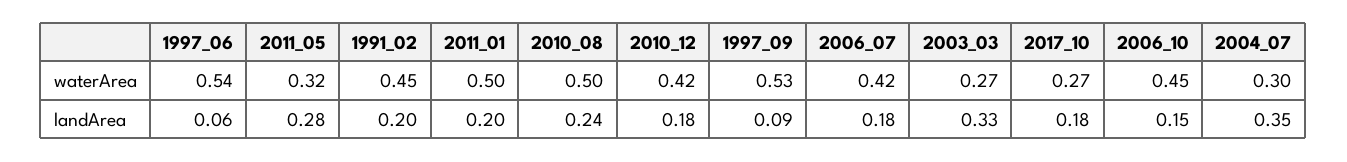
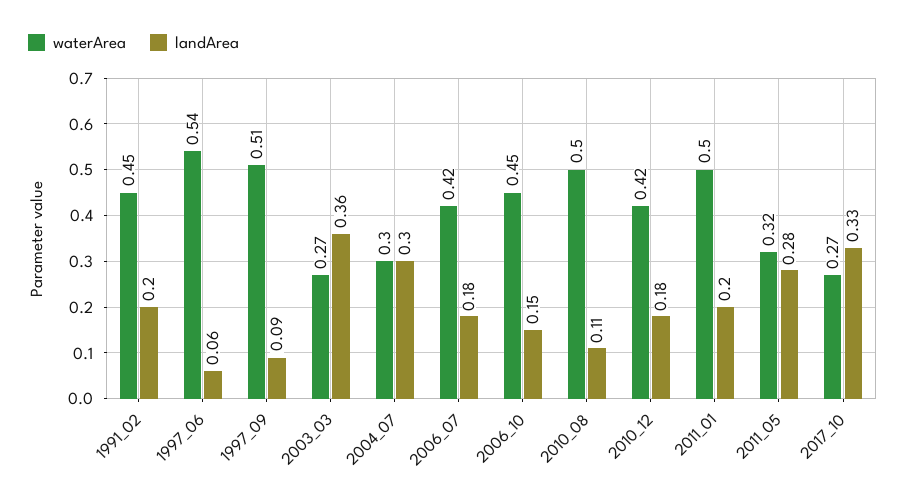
  {
    "waterArea": {
      "1997_06": 0.54,
      "2011_05": 0.32,
      "1991_02": 0.45,
      "2011_01": 0.5,
      "2010_08": 0.5,
      "2010_12": 0.42,
-     "1997_09": 0.53,
+     "1997_09": 0.51,
      "2006_07": 0.42,
      "2003_03": 0.27,
      "2017_10": 0.27,
      "2006_10": 0.45,
      "2004_07": 0.3
    },
    "landArea": {
      "1997_06": 0.06,
      "2011_05": 0.28,
      "1991_02": 0.2,
      "2011_01": 0.2,
-     "2010_08": 0.24,
+     "2010_08": 0.11,
      "2010_12": 0.18,
      "1997_09": 0.09,
      "2006_07": 0.18,
-     "2003_03": 0.33,
+     "2003_03": 0.36,
-     "2017_10": 0.18,
+     "2017_10": 0.33,
      "2006_10": 0.15,
-     "2004_07": 0.35
+     "2004_07": 0.3
    }
  }

